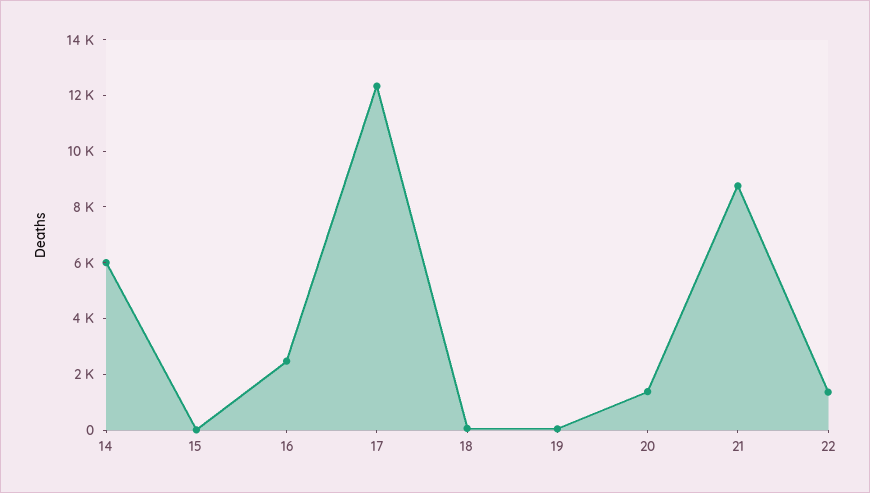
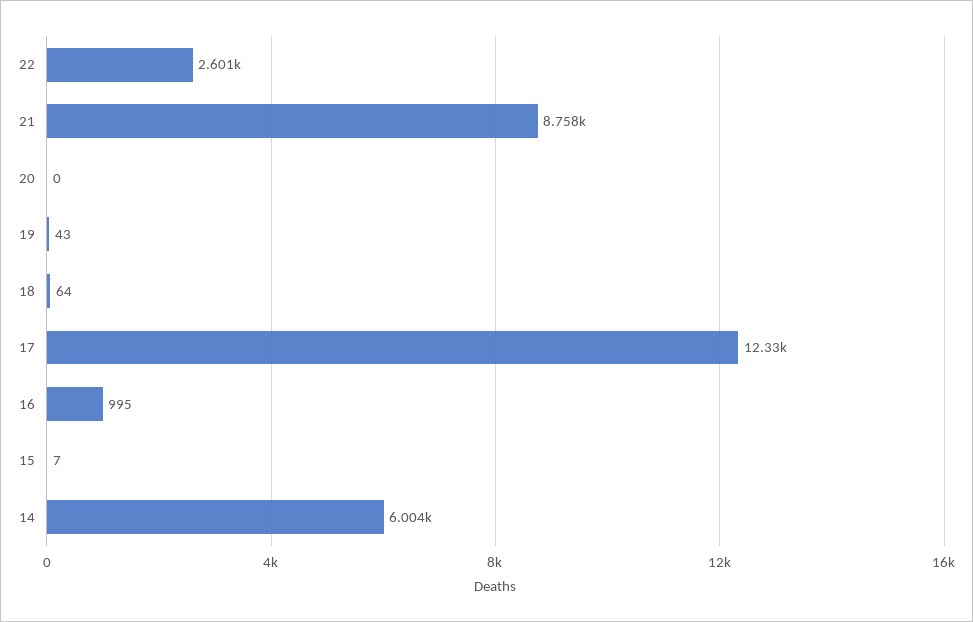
  {
    "14": 6004,
    "15": 7,
-   "16": 2500,
+   "16": 995,
    "17": 12330,
    "18": 64,
    "19": 43,
-   "20": 1500,
+   "20": 0,
    "21": 8758,
-   "22": 1500
+   "22": 2601
  }

